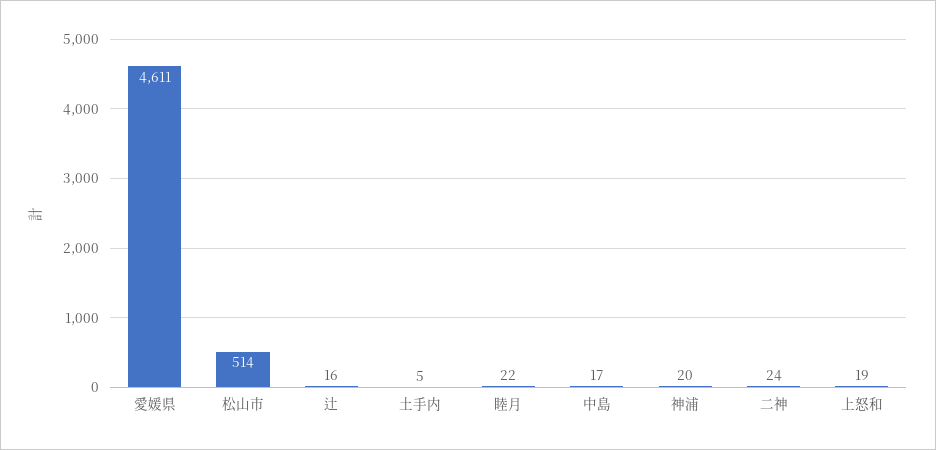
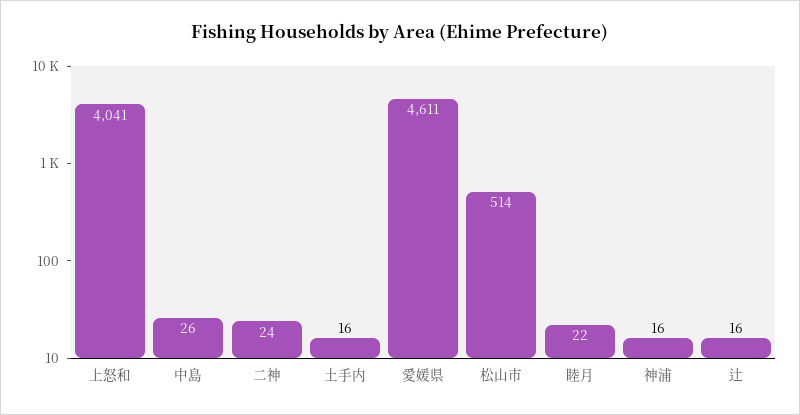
  {
    "愛媛県": 4611,
    "松山市": 514,
    "辻": 16,
-   "土手内": 5,
+   "土手内": 16,
    "睦月": 22,
-   "中島": 17,
+   "中島": 26,
-   "神浦": 20,
+   "神浦": 16,
    "二神": 24,
-   "上怒和": 19
+   "上怒和": 4041
  }

